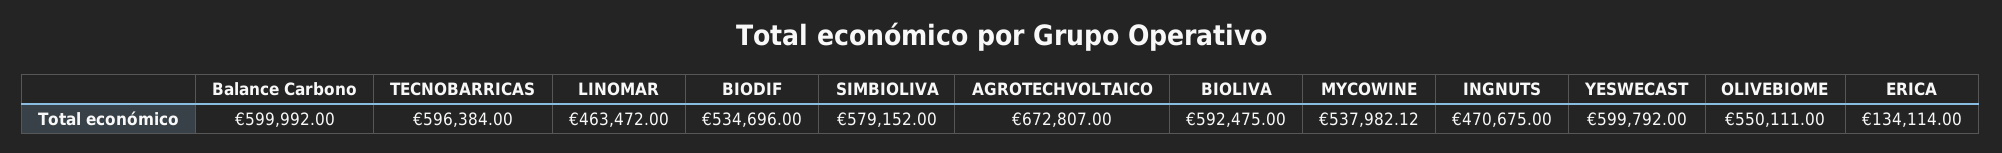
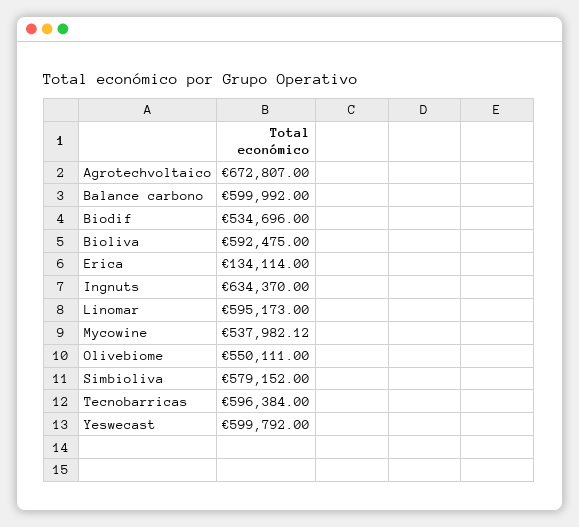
  {
    "Balance Carbono": 599992,
    "TECNOBARRICAS": 596384,
-   "LINOMAR": 463472,
+   "LINOMAR": 595173,
    "BIODIF": 534696,
    "SIMBIOLIVA": 579152,
    "AGROTECHVOLTAICO": 672807,
    "BIOLIVA": 592475,
    "MYCOWINE": 537982.12,
-   "INGNUTS": 470675,
+   "INGNUTS": 634370,
    "YESWECAST": 599792,
    "OLIVEBIOME": 550111,
    "ERICA": 134114
  }

